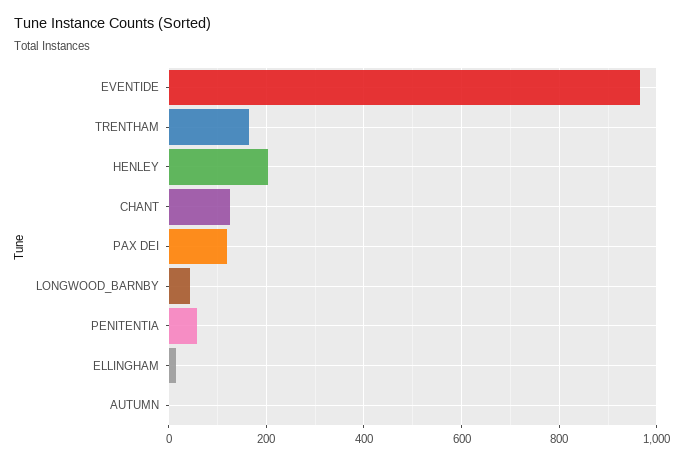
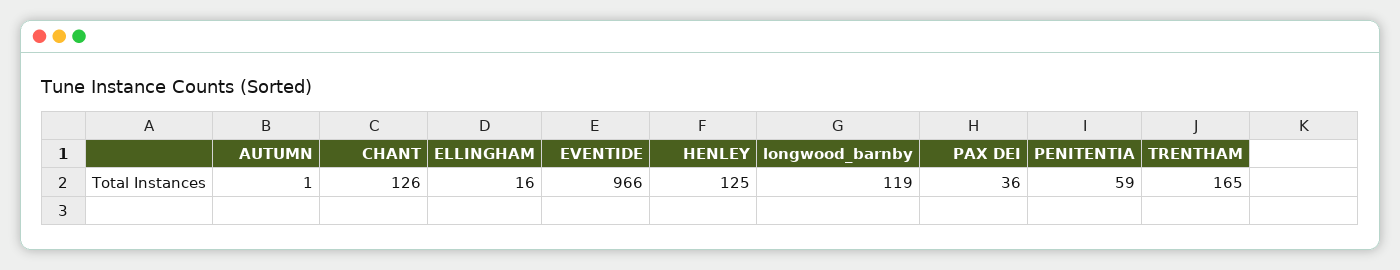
  {
    "EVENTIDE": 966,
    "TRENTHAM": 165,
-   "HENLEY": 200,
+   "HENLEY": 125,
    "CHANT": 126,
-   "PAX DEI": 120,
+   "PAX DEI": 36,
-   "LONGWOOD_BARNBY": 40,
+   "LONGWOOD_BARNBY": 119,
    "PENITENTIA": 59,
    "ELLINGHAM": 16,
    "AUTUMN": 1
  }

